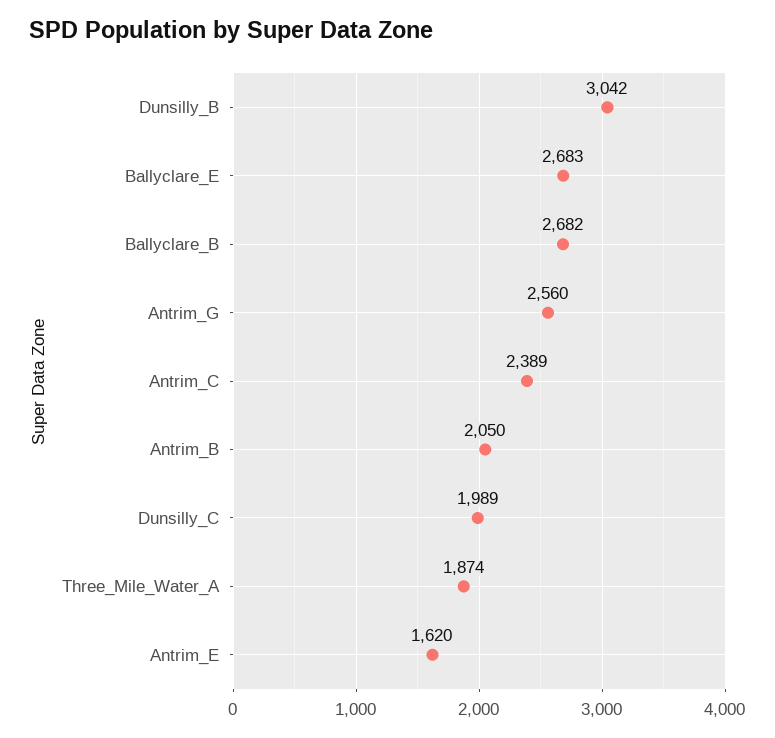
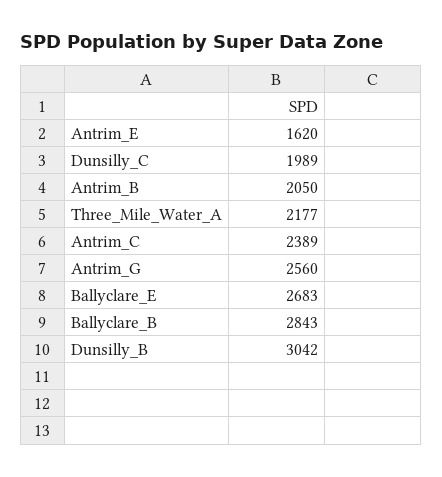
  {
    "Dunsilly_B": 3042,
    "Ballyclare_E": 2683,
-   "Ballyclare_B": 2682,
+   "Ballyclare_B": 2843,
    "Antrim_G": 2560,
    "Antrim_C": 2389,
    "Antrim_B": 2050,
    "Dunsilly_C": 1989,
-   "Three_Mile_Water_A": 1874,
+   "Three_Mile_Water_A": 2177,
    "Antrim_E": 1620
  }

